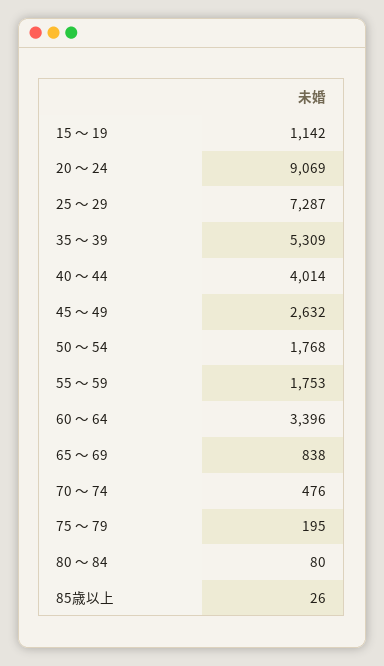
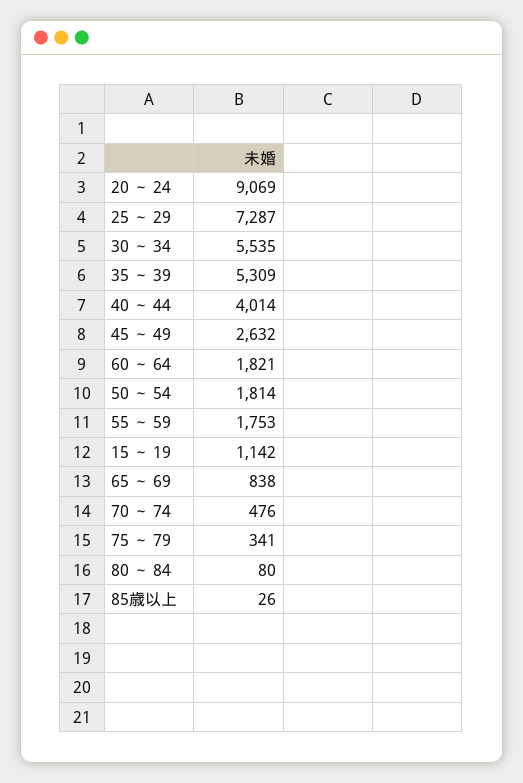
  {
    "15 ～ 19": 1142,
    "20 ～ 24": 9069,
    "25 ～ 29": 7287,
    "35 ～ 39": 5309,
    "40 ～ 44": 4014,
    "45 ～ 49": 2632,
-   "50 ～ 54": 1768,
+   "50 ～ 54": 1814,
    "55 ～ 59": 1753,
-   "60 ～ 64": 3396,
+   "60 ～ 64": 1821,
    "65 ～ 69": 838,
    "70 ～ 74": 476,
-   "75 ～ 79": 195,
+   "75 ～ 79": 341,
    "80 ～ 84": 80,
-   "85歳以上": 26
+   "85歳以上": 26,
+   "30 ～ 34": 5535
  }

